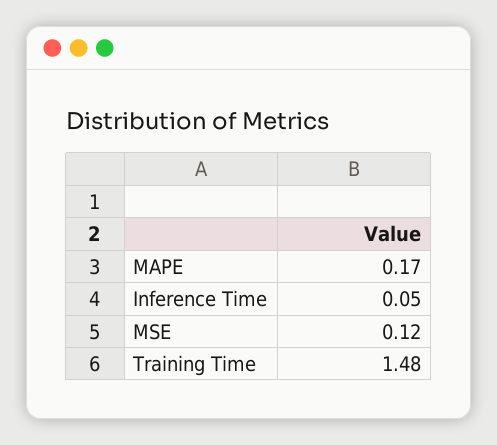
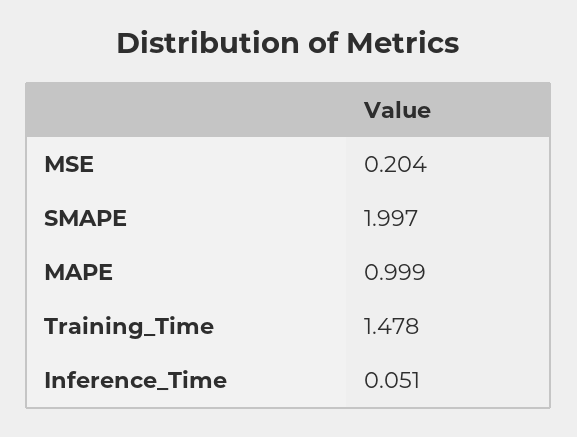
  {
-   "MAPE": 0.17,
+   "MAPE": 0.999,
    "Inference Time": 0.051,
-   "MSE": 0.12,
+   "MSE": 0.204,
-   "Training Time": 1.478
+   "Training Time": 1.478,
+   "SMAPE": 1.997
  }

